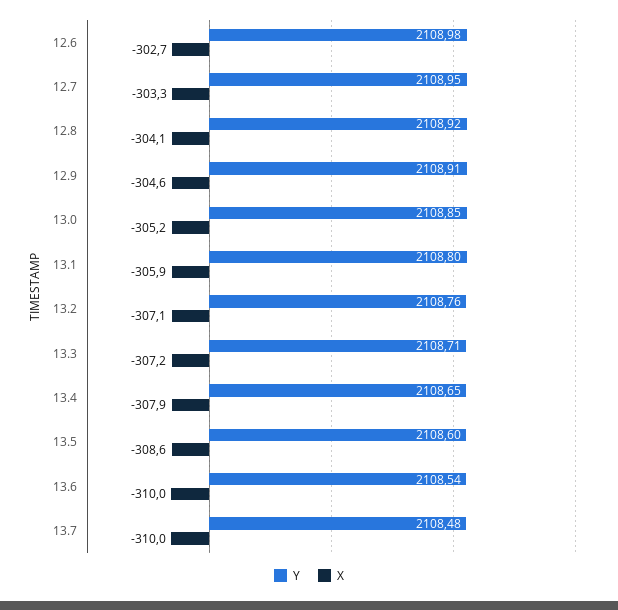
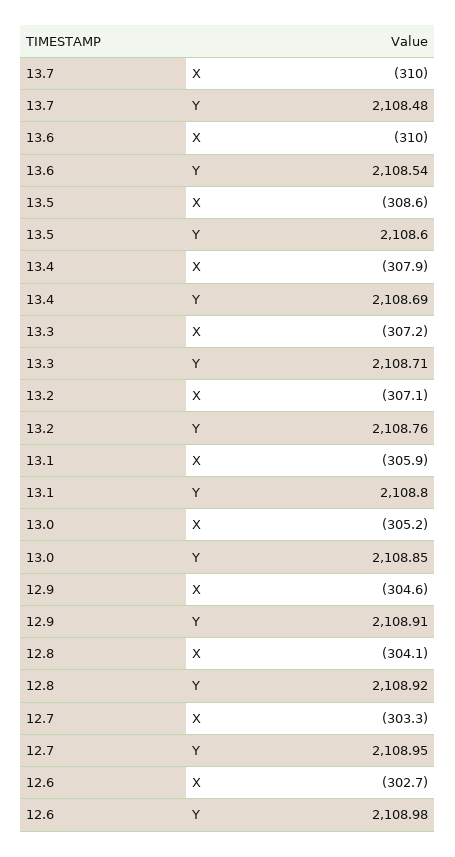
  {
    "Y": {
      "12.6": 2108.98,
      "12.7": 2108.95,
      "12.8": 2108.92,
      "12.9": 2108.91,
      "13.0": 2108.85,
      "13.1": 2108.8,
      "13.2": 2108.76,
      "13.3": 2108.71,
-     "13.4": 2108.65,
+     "13.4": 2108.69,
      "13.5": 2108.6,
      "13.6": 2108.54,
      "13.7": 2108.48
    },
    "X": {
      "12.6": -302.7,
      "12.7": -303.3,
      "12.8": -304.1,
      "12.9": -304.6,
      "13.0": -305.2,
      "13.1": -305.9,
      "13.2": -307.1,
      "13.3": -307.2,
      "13.4": -307.9,
      "13.5": -308.6,
      "13.6": -310,
      "13.7": -310
    }
  }

